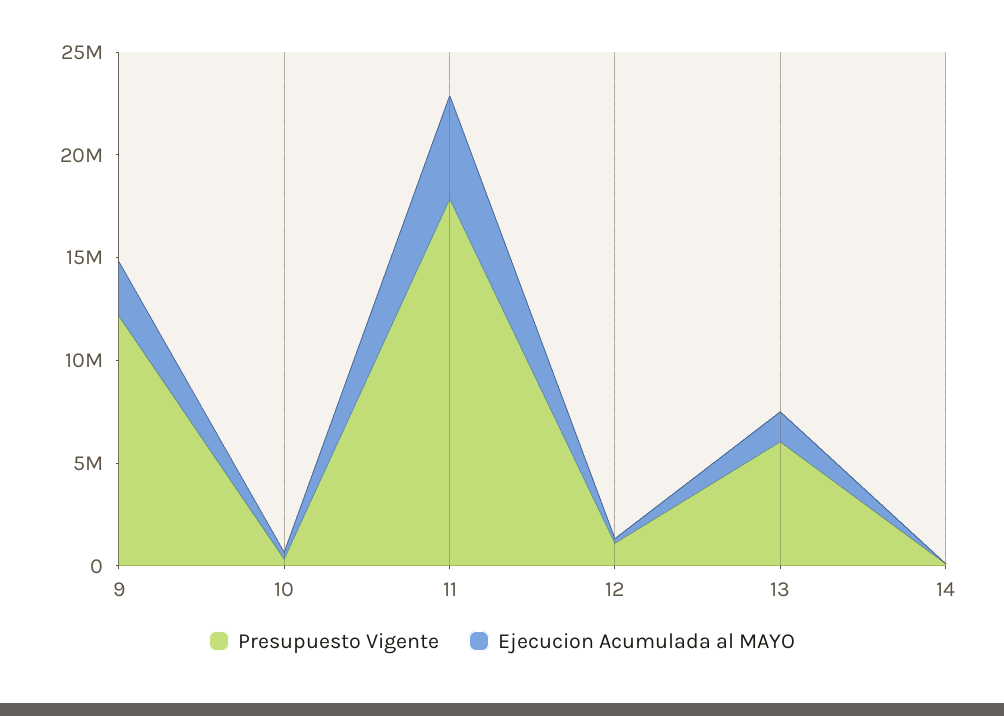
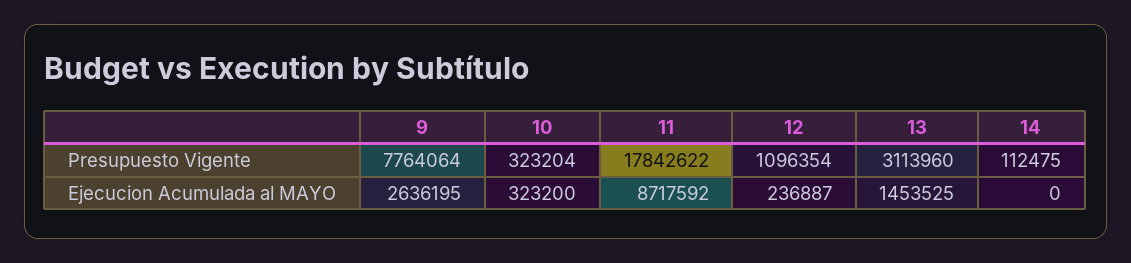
  {
    "Presupuesto Vigente": {
-     "9": 12000000,
+     "9": 7764064,
      "10": 323204,
      "11": 17842622,
      "12": 1096354,
-     "13": 6000000,
+     "13": 3113960,
      "14": 112475
    },
    "Ejecucion Acumulada al MAYO": {
      "9": 2636195,
      "10": 323200,
-     "11": 5000000,
+     "11": 8717592,
      "12": 236887,
      "13": 1453525,
      "14": 0
    }
  }

